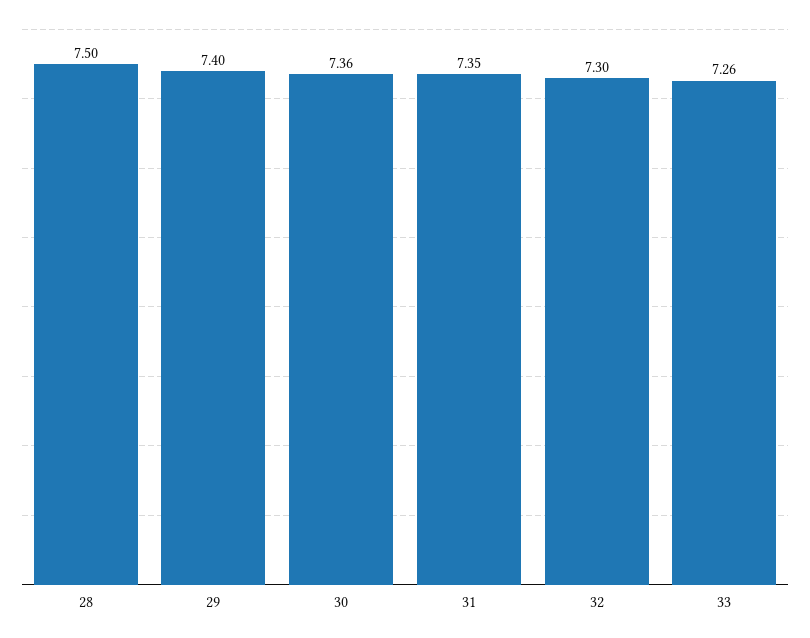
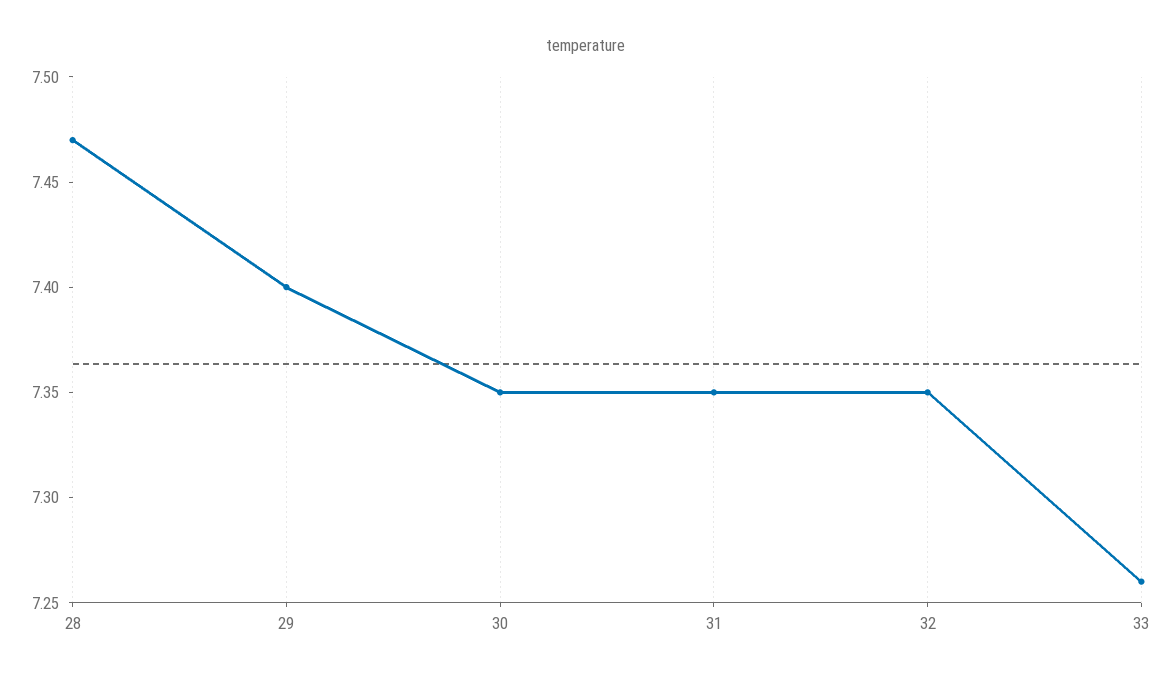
  {
-   "28": 7.5,
+   "28": 7.47,
    "29": 7.4,
-   "30": 7.36,
+   "30": 7.35,
    "31": 7.35,
-   "32": 7.3,
+   "32": 7.35,
    "33": 7.26
  }

